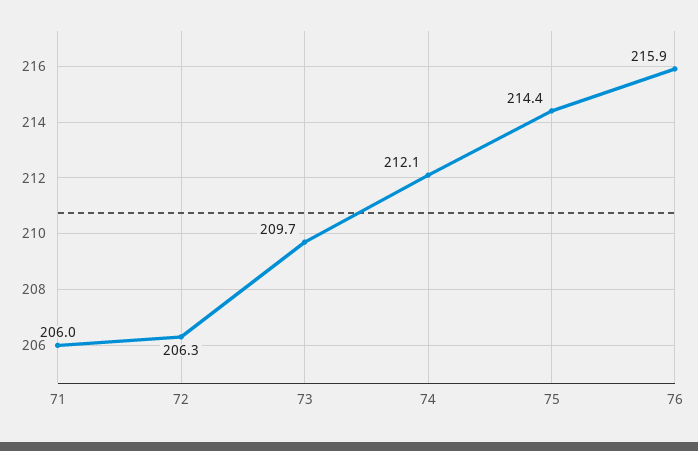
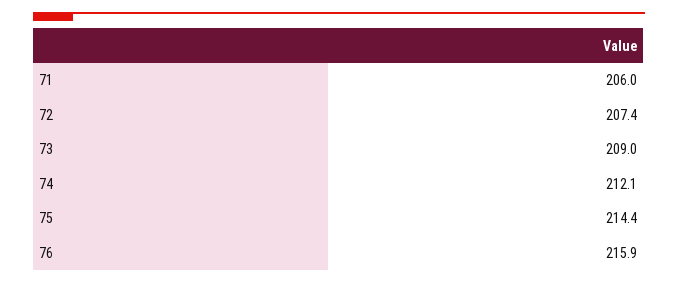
  {
    "71": 206,
-   "72": 206.3,
+   "72": 207.4,
-   "73": 209.7,
+   "73": 209,
    "74": 212.1,
    "75": 214.4,
    "76": 215.9
  }

